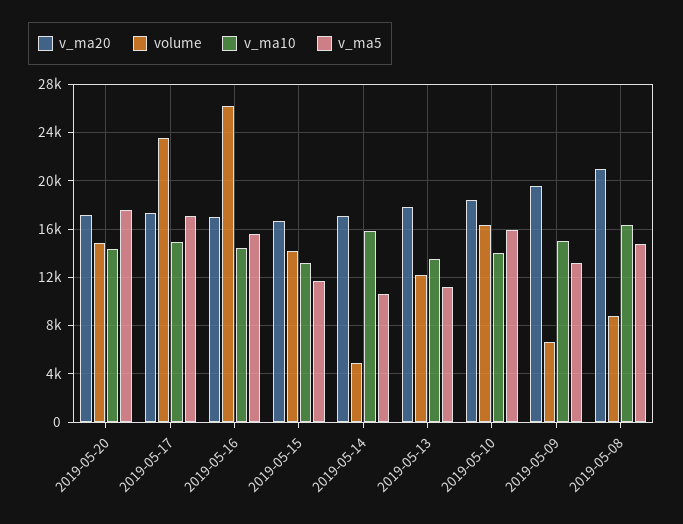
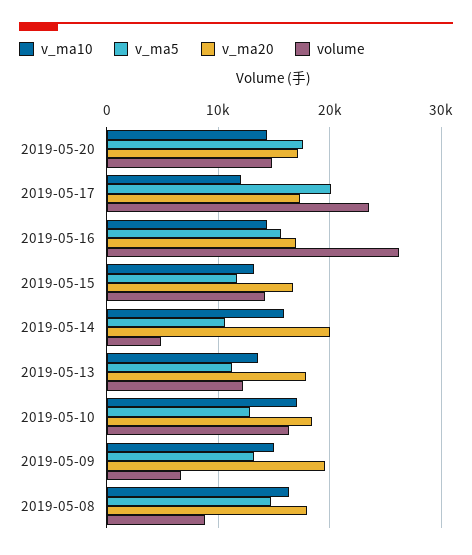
  {
    "v_ma20": {
      "2019-05-20": 17000,
      "2019-05-17": 17500,
      "2019-05-16": 17000,
      "2019-05-15": 16500,
-     "2019-05-14": 17000,
+     "2019-05-14": 20000,
      "2019-05-13": 18000,
      "2019-05-10": 18500,
      "2019-05-09": 19500,
-     "2019-05-08": 21000
+     "2019-05-08": 18000
    },
    "volume": {
      "2019-05-20": 15000,
      "2019-05-17": 23500,
      "2019-05-16": 26000,
      "2019-05-15": 14000,
      "2019-05-14": 5000,
      "2019-05-13": 12000,
      "2019-05-10": 16500,
      "2019-05-09": 6500,
      "2019-05-08": 9000
    },
    "v_ma10": {
      "2019-05-20": 14500,
-     "2019-05-17": 15000,
+     "2019-05-17": 12000,
      "2019-05-16": 14500,
      "2019-05-15": 13000,
      "2019-05-14": 16000,
      "2019-05-13": 13500,
-     "2019-05-10": 14000,
+     "2019-05-10": 17000,
      "2019-05-09": 15000,
      "2019-05-08": 16500
    },
    "v_ma5": {
      "2019-05-20": 17500,
-     "2019-05-17": 17000,
+     "2019-05-17": 20000,
      "2019-05-16": 15500,
      "2019-05-15": 11500,
      "2019-05-14": 10500,
      "2019-05-13": 11000,
-     "2019-05-10": 16000,
+     "2019-05-10": 13000,
      "2019-05-09": 13000,
      "2019-05-08": 14500
    }
  }

